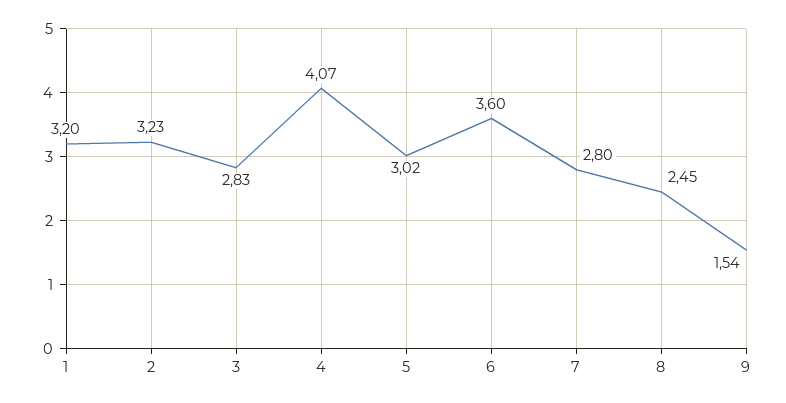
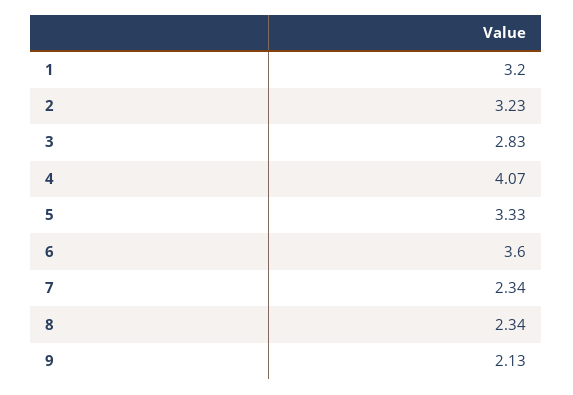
  {
    "1": 3.2,
    "2": 3.23,
    "3": 2.83,
    "4": 4.07,
-   "5": 3.02,
+   "5": 3.33,
    "6": 3.6,
-   "7": 2.8,
+   "7": 2.34,
-   "8": 2.45,
+   "8": 2.34,
-   "9": 1.54
+   "9": 2.13
  }

